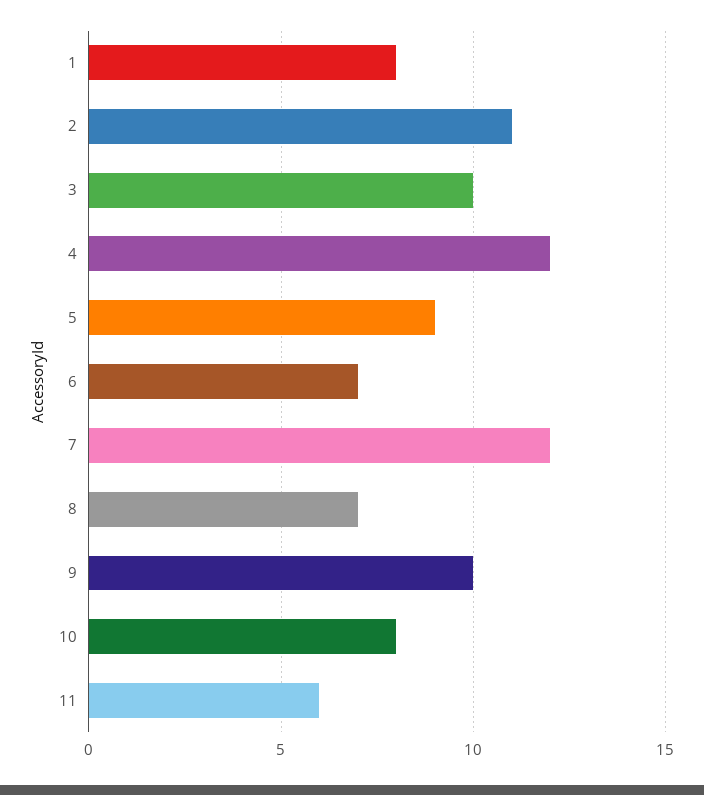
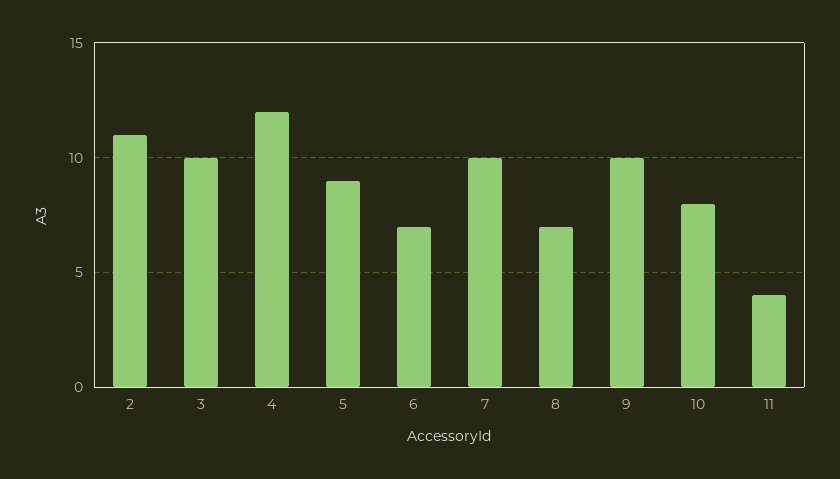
  {
-   "1": 8,
    "2": 11,
    "3": 10,
    "4": 12,
    "5": 9,
    "6": 7,
-   "7": 12,
+   "7": 10,
    "8": 7,
    "9": 10,
    "10": 8,
-   "11": 6
+   "11": 4
  }

